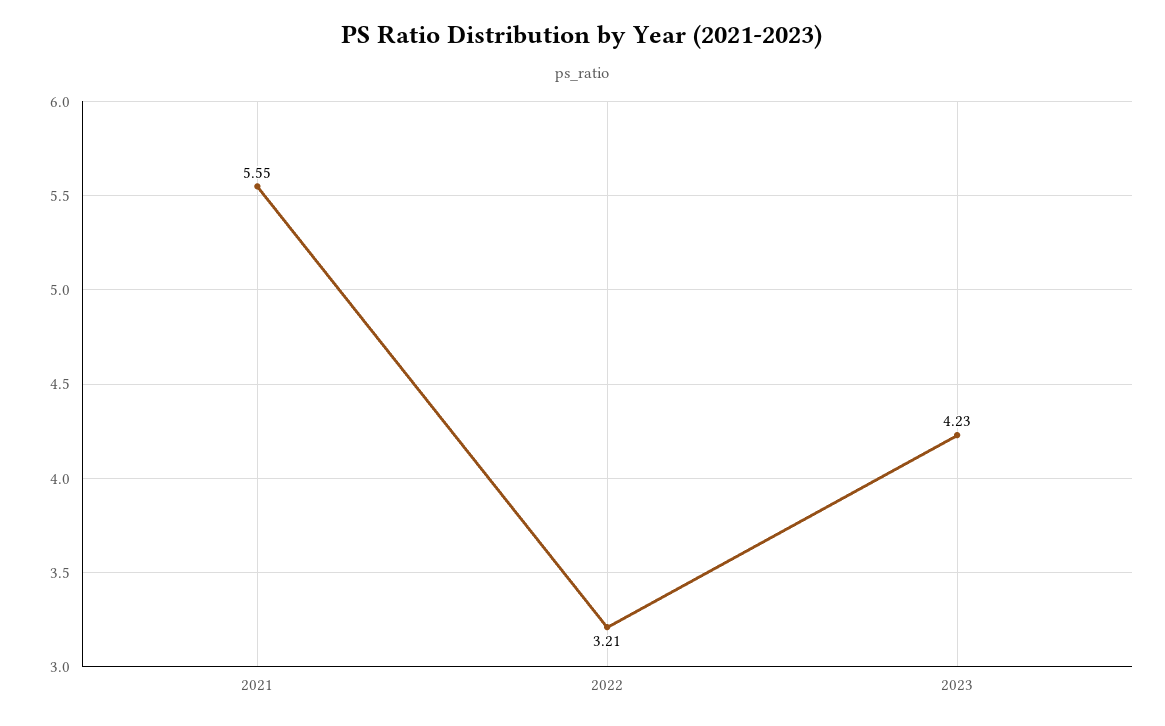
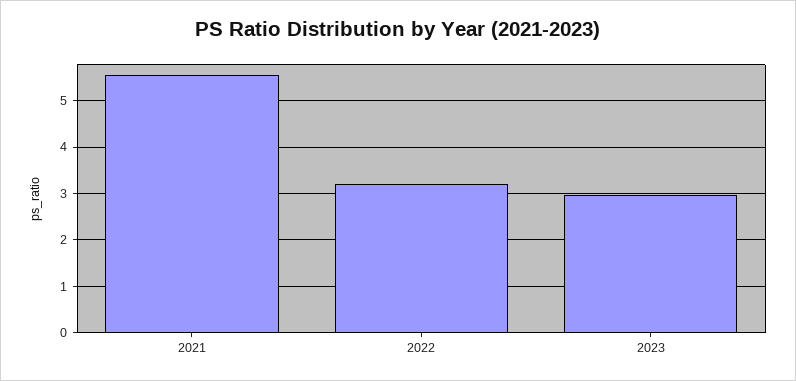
  {
    "2021": 5.55,
    "2022": 3.21,
-   "2023": 4.23
+   "2023": 3
  }

